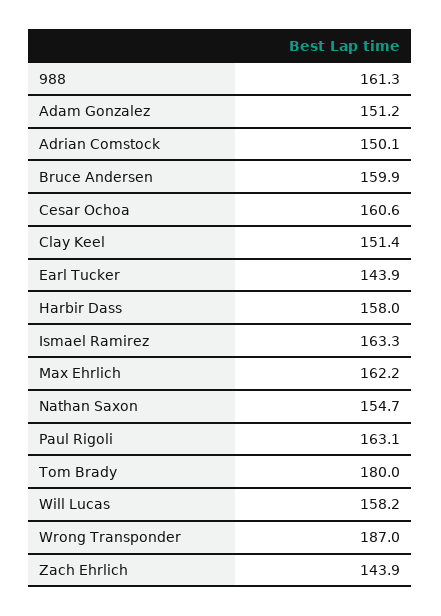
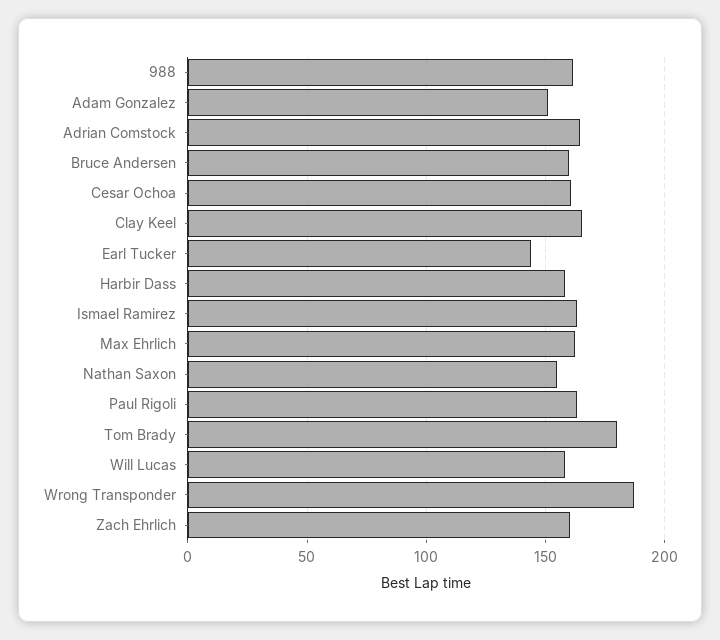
  {
    "988": 161.3,
    "Adam Gonzalez": 151.2,
-   "Adrian Comstock": 150.1,
+   "Adrian Comstock": 165,
    "Bruce Andersen": 159.9,
    "Cesar Ochoa": 160.6,
-   "Clay Keel": 151.4,
+   "Clay Keel": 165,
    "Earl Tucker": 143.9,
    "Harbir Dass": 158,
    "Ismael Ramirez": 163.3,
    "Max Ehrlich": 162.2,
    "Nathan Saxon": 154.7,
    "Paul Rigoli": 163.1,
    "Tom Brady": 180,
    "Will Lucas": 158.2,
    "Wrong Transponder": 187,
-   "Zach Ehrlich": 143.9
+   "Zach Ehrlich": 160
  }

